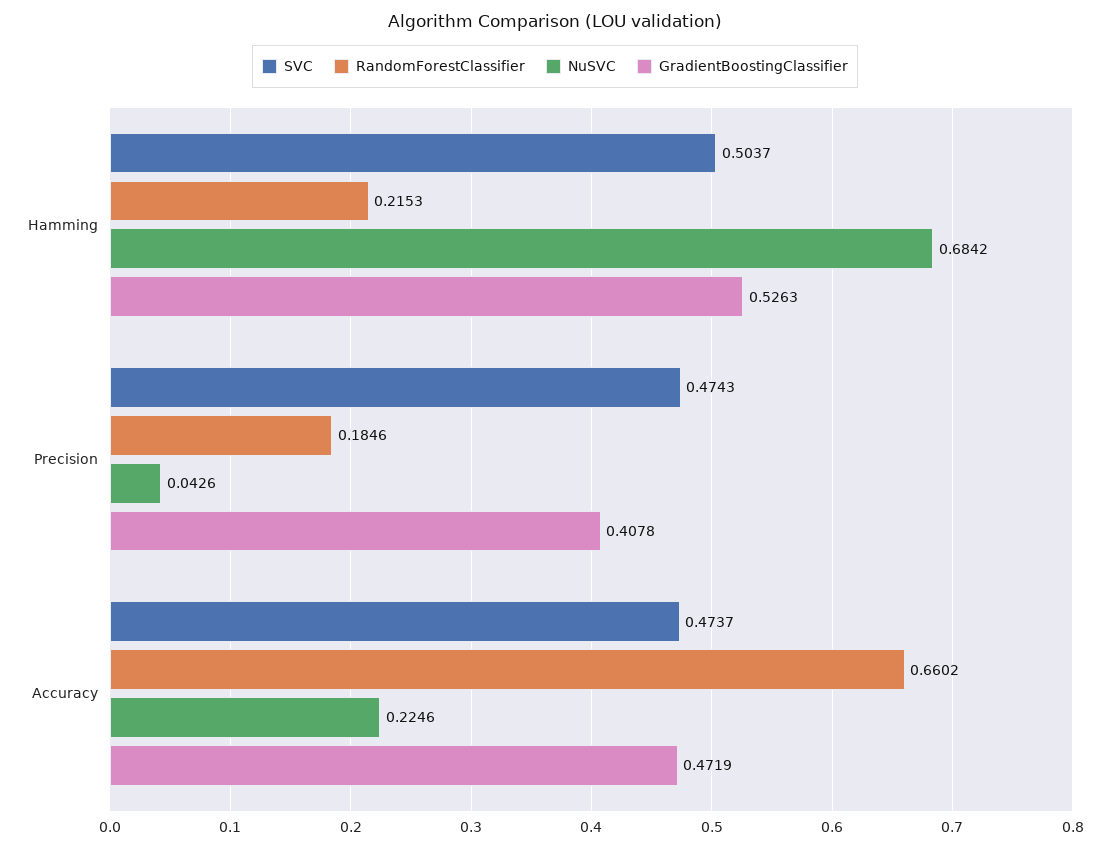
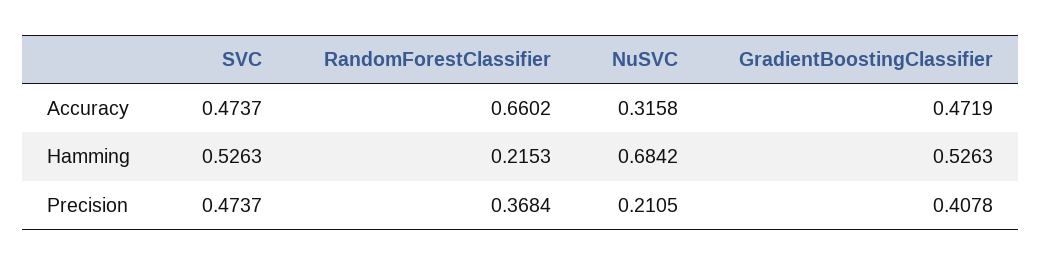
  {
    "SVC": {
-     "Hamming": 0.5037,
+     "Hamming": 0.5263,
-     "Precision": 0.4743,
+     "Precision": 0.4737,
      "Accuracy": 0.4737
    },
    "RandomForestClassifier": {
      "Hamming": 0.2153,
-     "Precision": 0.1846,
+     "Precision": 0.3684,
      "Accuracy": 0.6602
    },
    "NuSVC": {
      "Hamming": 0.6842,
-     "Precision": 0.0426,
+     "Precision": 0.2105,
-     "Accuracy": 0.2246
+     "Accuracy": 0.3158
    },
    "GradientBoostingClassifier": {
      "Hamming": 0.5263,
      "Precision": 0.4078,
      "Accuracy": 0.4719
    }
  }

